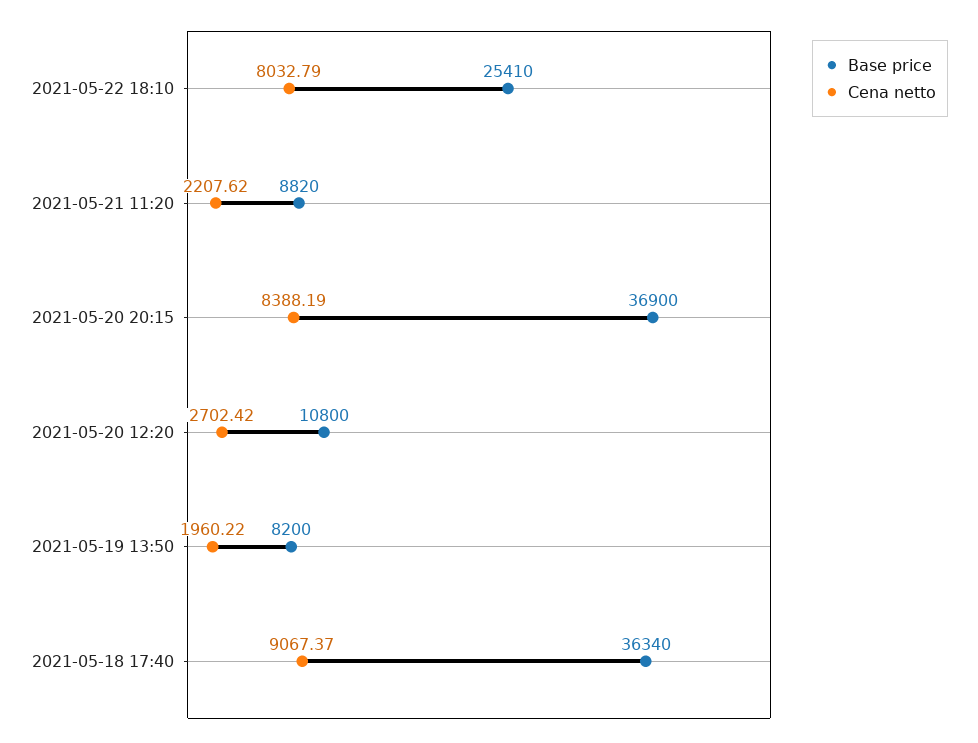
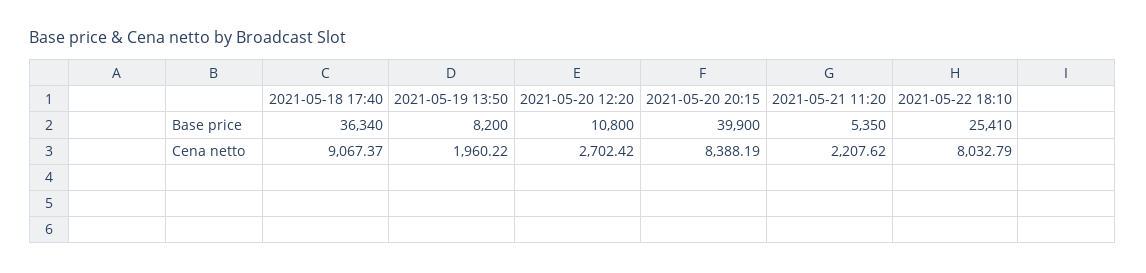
  {
    "Base price": {
      "2021-05-22 18:10": 25410,
-     "2021-05-21 11:20": 8820,
+     "2021-05-21 11:20": 5350,
-     "2021-05-20 20:15": 36900,
+     "2021-05-20 20:15": 39900,
      "2021-05-20 12:20": 10800,
      "2021-05-19 13:50": 8200,
      "2021-05-18 17:40": 36340
    },
    "Cena netto": {
      "2021-05-22 18:10": 8032.79,
      "2021-05-21 11:20": 2207.62,
      "2021-05-20 20:15": 8388.19,
      "2021-05-20 12:20": 2702.42,
      "2021-05-19 13:50": 1960.22,
      "2021-05-18 17:40": 9067.37
    }
  }

